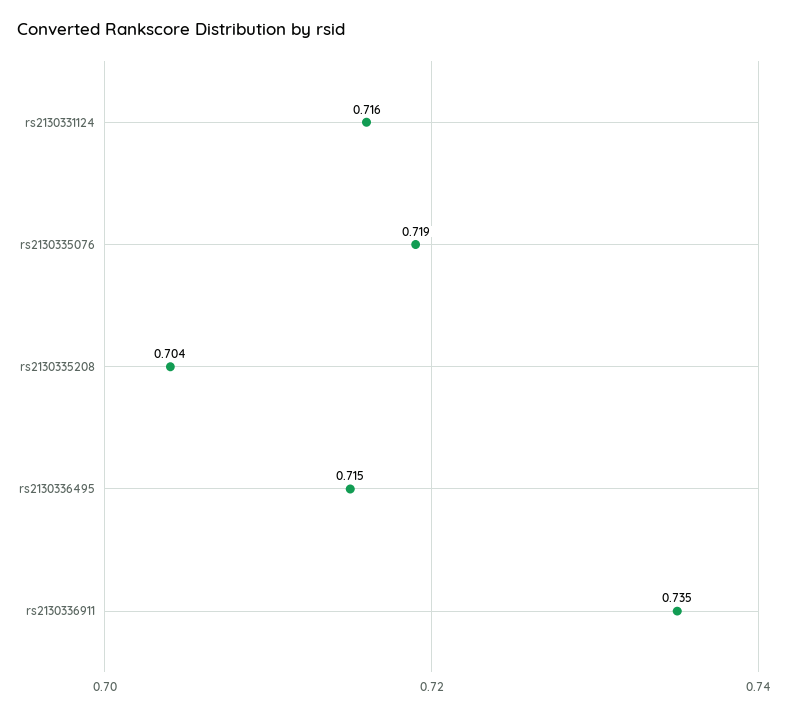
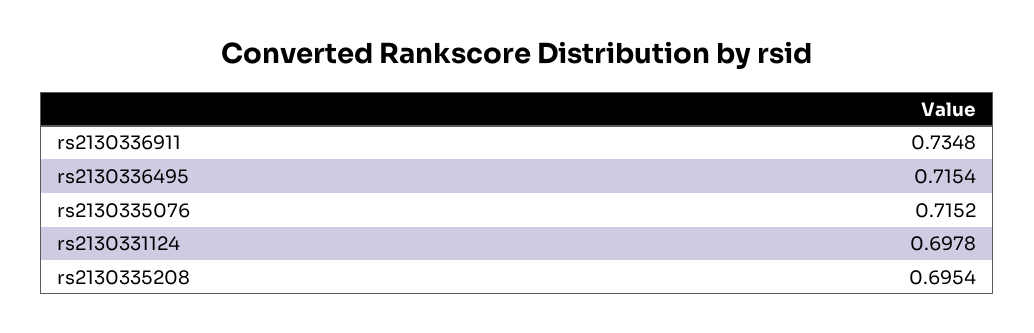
  {
-   "rs2130331124": 0.716,
+   "rs2130331124": 0.6978,
-   "rs2130335076": 0.719,
+   "rs2130335076": 0.7152,
-   "rs2130335208": 0.704,
+   "rs2130335208": 0.6954,
    "rs2130336495": 0.7154,
    "rs2130336911": 0.7348
  }

